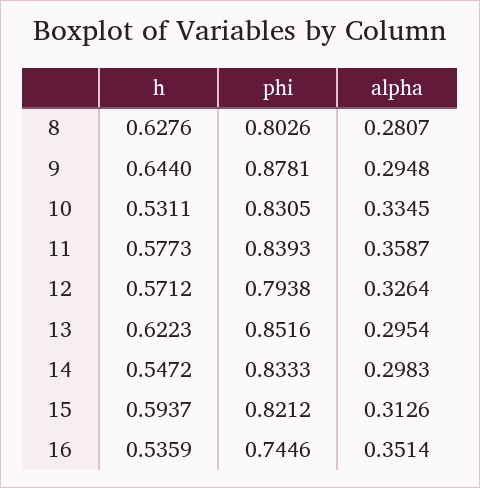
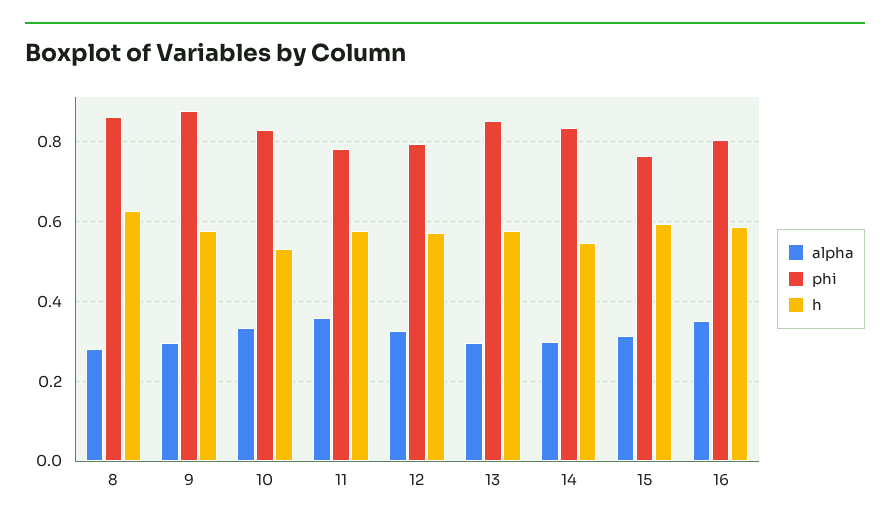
  {
    "h": {
      "8": 0.6276,
-     "9": 0.644,
+     "9": 0.58,
      "10": 0.5311,
      "11": 0.5773,
      "12": 0.5712,
-     "13": 0.6223,
+     "13": 0.58,
      "14": 0.5472,
      "15": 0.5937,
-     "16": 0.5359
+     "16": 0.58
    },
    "phi": {
-     "8": 0.8026,
+     "8": 0.86,
      "9": 0.8781,
      "10": 0.8305,
-     "11": 0.8393,
+     "11": 0.78,
      "12": 0.7938,
      "13": 0.8516,
      "14": 0.8333,
-     "15": 0.8212,
+     "15": 0.76,
-     "16": 0.7446
+     "16": 0.8
    },
    "alpha": {
      "8": 0.2807,
      "9": 0.2948,
      "10": 0.3345,
      "11": 0.3587,
      "12": 0.3264,
      "13": 0.2954,
      "14": 0.2983,
      "15": 0.3126,
      "16": 0.3514
    }
  }

